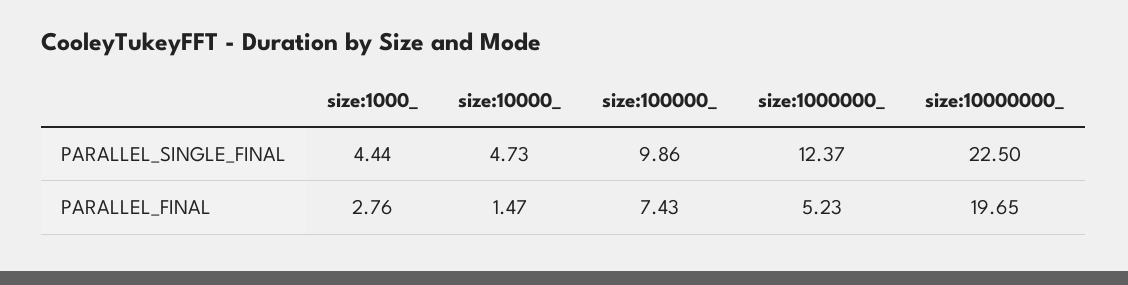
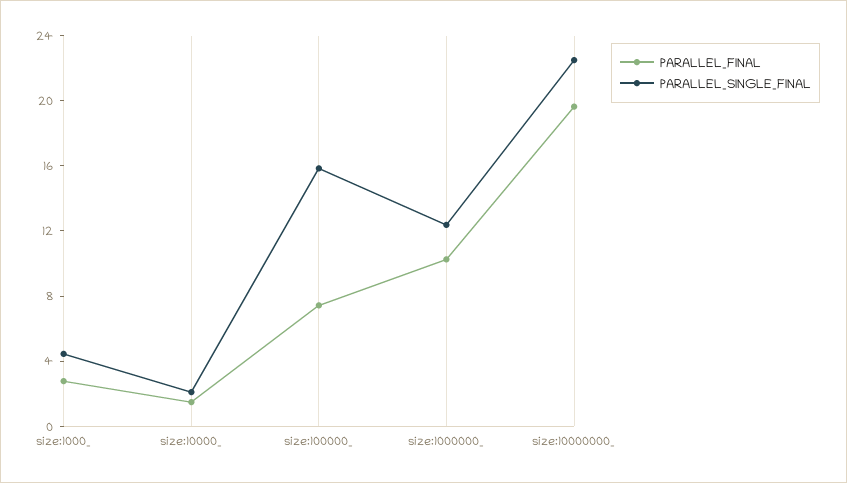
  {
    "PARALLEL_SINGLE_FINAL": {
      "size:1000_": 4.44,
-     "size:10000_": 4.73,
+     "size:10000_": 2,
-     "size:100000_": 9.86,
+     "size:100000_": 16,
      "size:1000000_": 12.37,
      "size:10000000_": 22.5
    },
    "PARALLEL_FINAL": {
      "size:1000_": 2.76,
      "size:10000_": 1.47,
      "size:100000_": 7.43,
-     "size:1000000_": 5.23,
+     "size:1000000_": 10,
      "size:10000000_": 19.65
    }
  }

